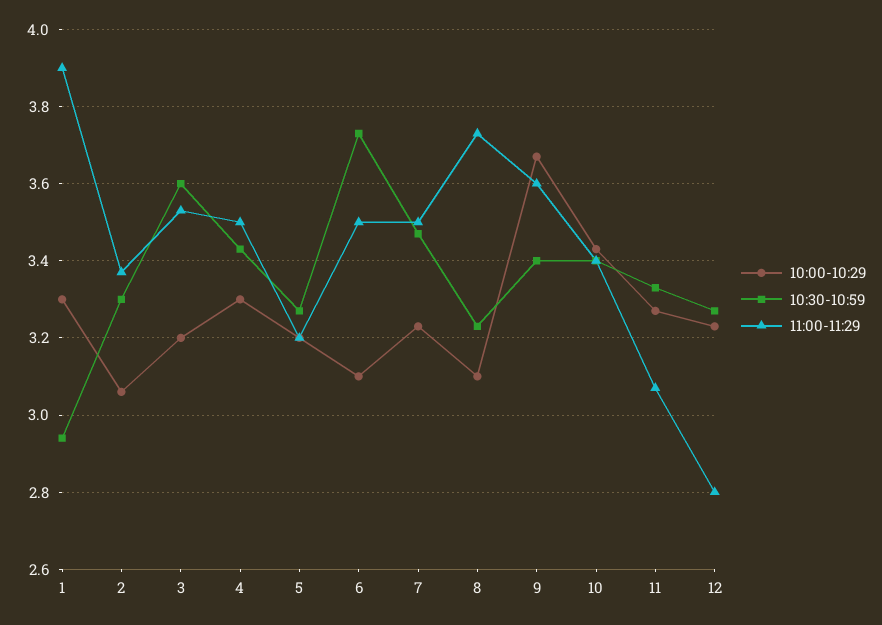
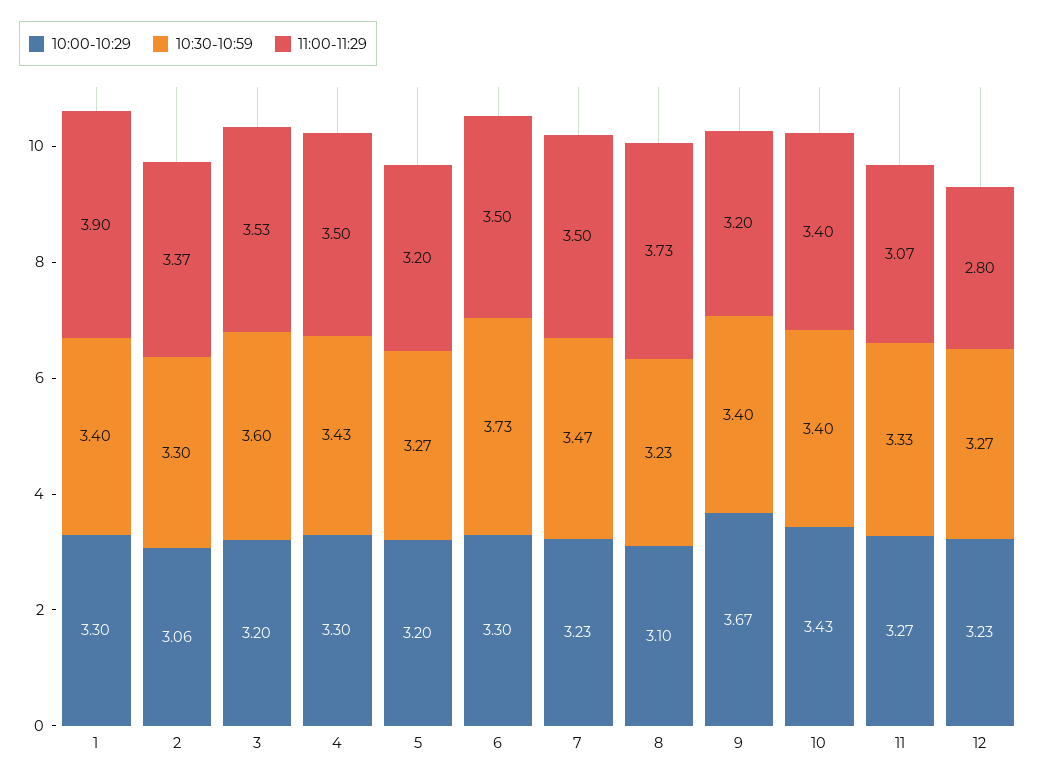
  {
    "10:00-10:29": {
      "1": 3.3,
      "2": 3.06,
      "3": 3.2,
      "4": 3.3,
      "5": 3.2,
-     "6": 3.1,
+     "6": 3.3,
      "7": 3.23,
      "8": 3.1,
      "9": 3.67,
      "10": 3.43,
      "11": 3.27,
      "12": 3.23
    },
    "10:30-10:59": {
-     "1": 2.95,
+     "1": 3.4,
      "2": 3.3,
      "3": 3.6,
      "4": 3.43,
      "5": 3.27,
      "6": 3.73,
      "7": 3.47,
      "8": 3.23,
      "9": 3.4,
      "10": 3.4,
      "11": 3.33,
      "12": 3.27
    },
    "11:00-11:29": {
      "1": 3.9,
      "2": 3.37,
      "3": 3.53,
      "4": 3.5,
      "5": 3.2,
      "6": 3.5,
      "7": 3.5,
      "8": 3.73,
-     "9": 3.6,
+     "9": 3.2,
      "10": 3.4,
      "11": 3.07,
      "12": 2.8
    }
  }

